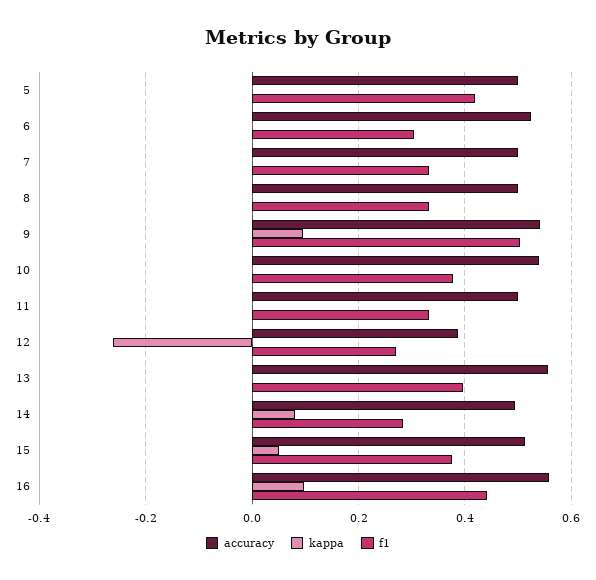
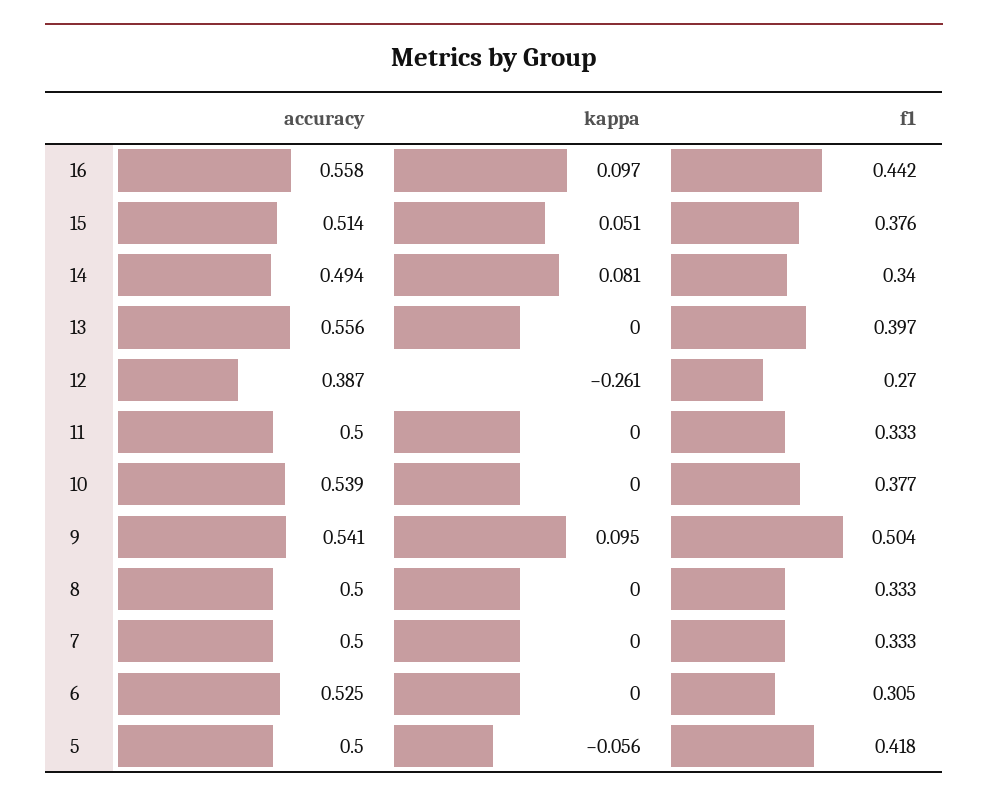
  {
    "accuracy": {
      "5": 0.5,
      "6": 0.525,
      "7": 0.5,
      "8": 0.5,
      "9": 0.541,
      "10": 0.539,
      "11": 0.5,
      "12": 0.387,
      "13": 0.556,
      "14": 0.494,
      "15": 0.514,
      "16": 0.558
    },
    "kappa": {
-     "5": 0,
+     "5": -0.056,
      "6": 0,
      "7": 0,
      "8": 0,
      "9": 0.095,
      "10": 0,
      "11": 0,
      "12": -0.261,
      "13": 0,
      "14": 0.081,
      "15": 0.051,
      "16": 0.097
    },
    "f1": {
      "5": 0.418,
      "6": 0.305,
      "7": 0.333,
      "8": 0.333,
      "9": 0.504,
      "10": 0.377,
      "11": 0.333,
      "12": 0.27,
      "13": 0.397,
-     "14": 0.28,
+     "14": 0.34,
      "15": 0.376,
      "16": 0.442
    }
  }

